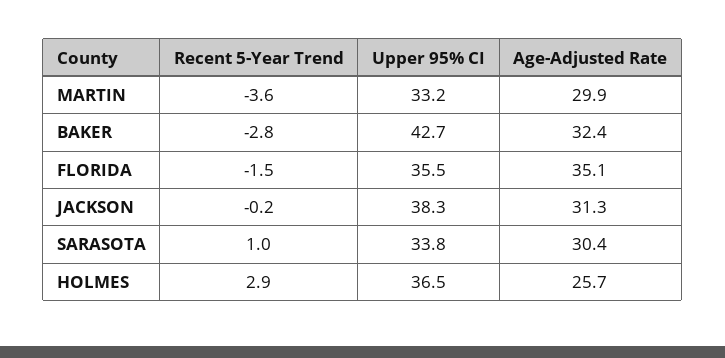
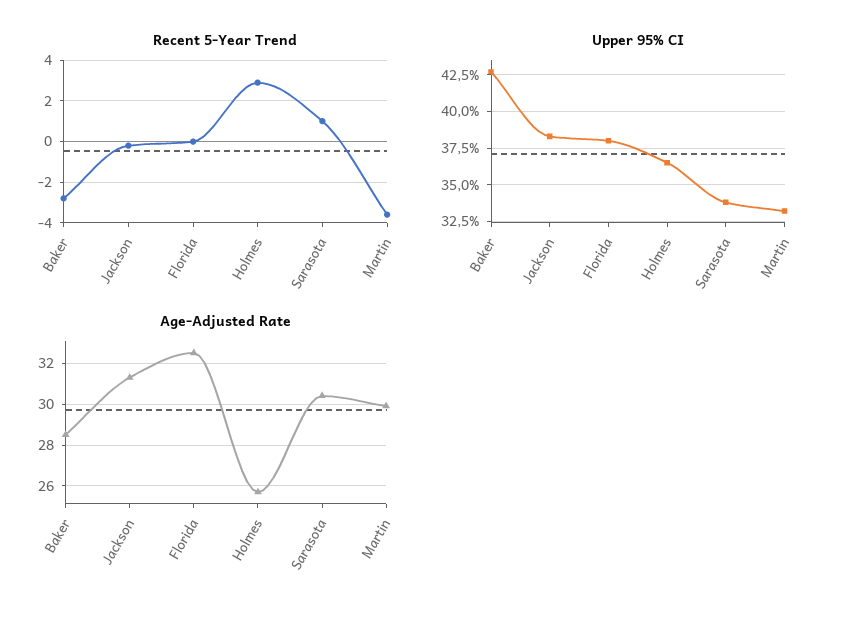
  {
    "Recent 5-Year Trend": {
      "MARTIN": -3.6,
      "BAKER": -2.8,
-     "FLORIDA": -1.5,
+     "FLORIDA": 0,
      "JACKSON": -0.2,
      "SARASOTA": 1,
      "HOLMES": 2.9
    },
    "Upper 95% CI": {
      "MARTIN": 33.2,
      "BAKER": 42.7,
-     "FLORIDA": 35.5,
+     "FLORIDA": 38,
      "JACKSON": 38.3,
      "SARASOTA": 33.8,
      "HOLMES": 36.5
    },
    "Age-Adjusted Rate": {
      "MARTIN": 29.9,
-     "BAKER": 32.4,
+     "BAKER": 28.5,
-     "FLORIDA": 35.1,
+     "FLORIDA": 32.5,
      "JACKSON": 31.3,
      "SARASOTA": 30.4,
      "HOLMES": 25.7
    }
  }

